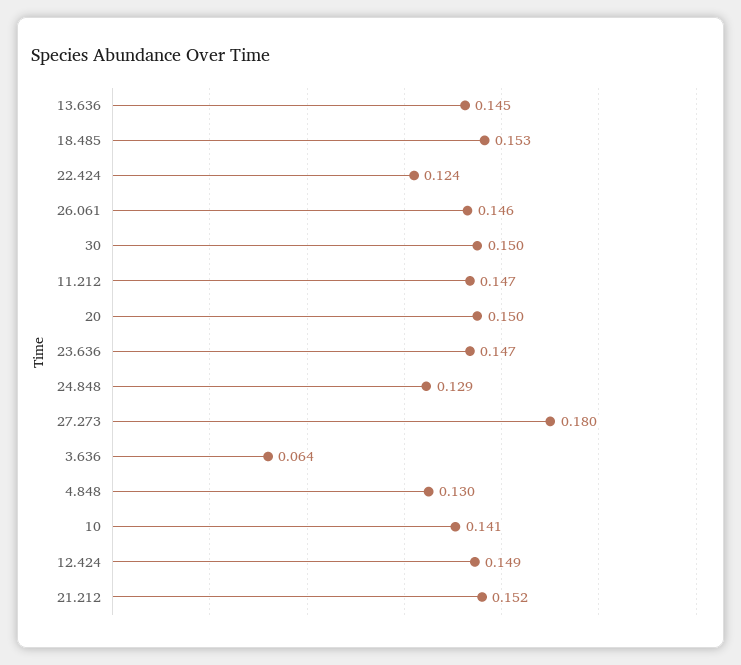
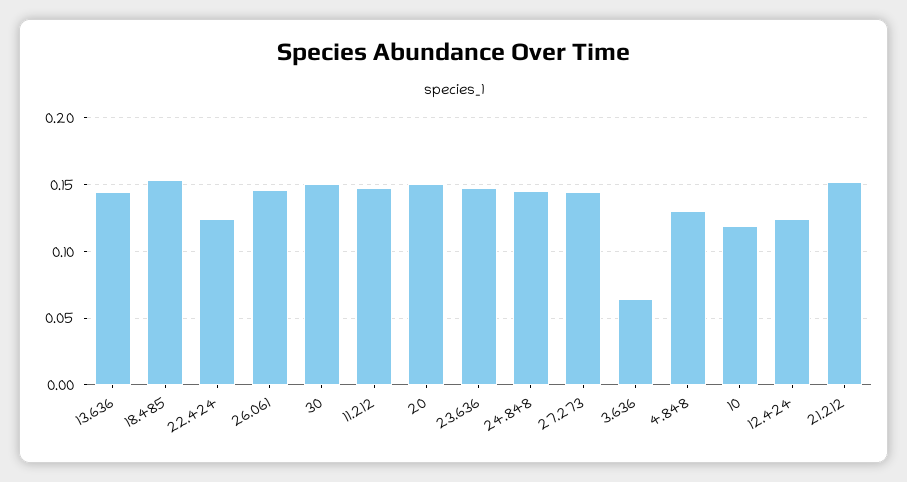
  {
    "13.636": 0.145,
    "18.485": 0.153,
    "22.424": 0.124,
    "26.061": 0.146,
    "30": 0.15,
    "11.212": 0.147,
    "20": 0.15,
    "23.636": 0.147,
-   "24.848": 0.129,
+   "24.848": 0.145,
-   "27.273": 0.18,
+   "27.273": 0.145,
    "3.636": 0.064,
    "4.848": 0.13,
-   "10": 0.141,
+   "10": 0.12,
-   "12.424": 0.149,
+   "12.424": 0.125,
    "21.212": 0.152
  }

